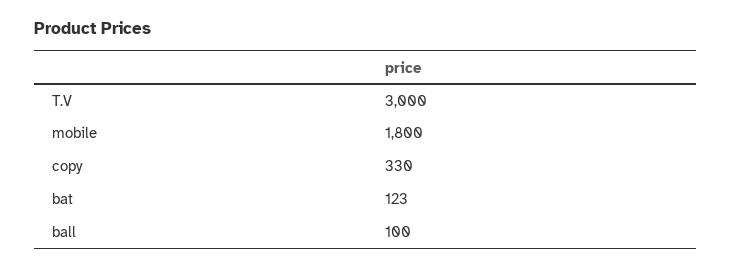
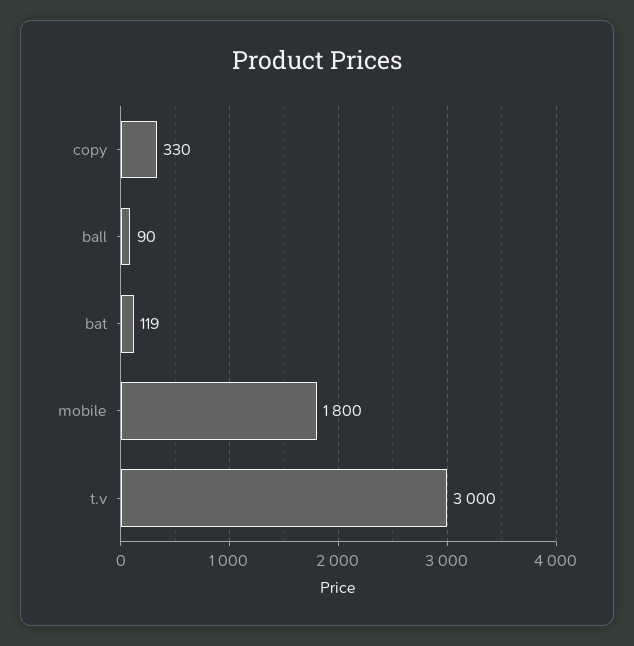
  {
    "T.V": 3000,
    "mobile": 1800,
    "copy": 330,
-   "bat": 123,
+   "bat": 119,
-   "ball": 100
+   "ball": 90
  }

